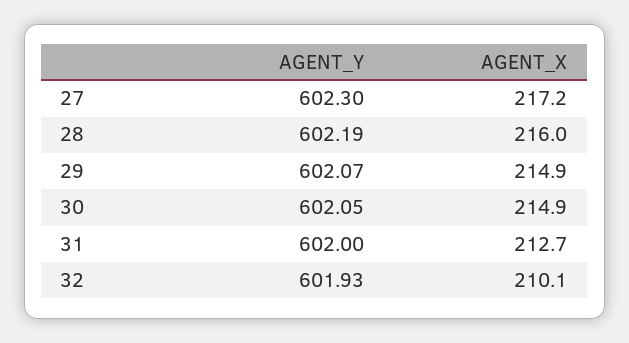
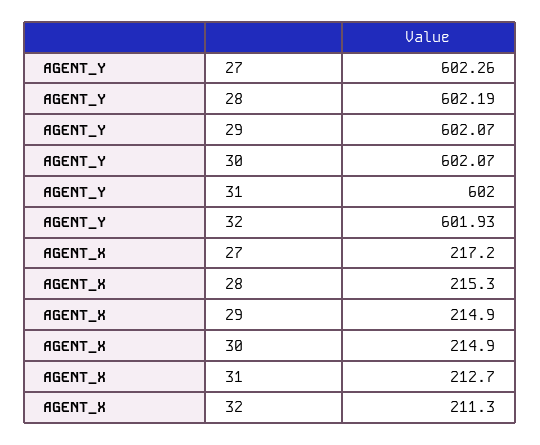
  {
    "AGENT_Y": {
-     "27": 602.3,
+     "27": 602.26,
      "28": 602.19,
      "29": 602.07,
-     "30": 602.05,
+     "30": 602.07,
      "31": 602,
      "32": 601.93
    },
    "AGENT_X": {
      "27": 217.2,
-     "28": 216,
+     "28": 215.3,
      "29": 214.9,
      "30": 214.9,
      "31": 212.7,
-     "32": 210.1
+     "32": 211.3
    }
  }

